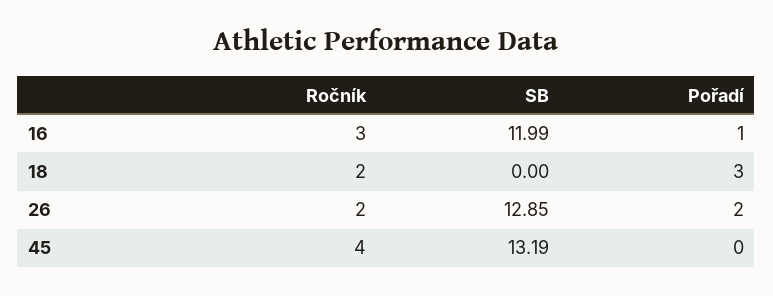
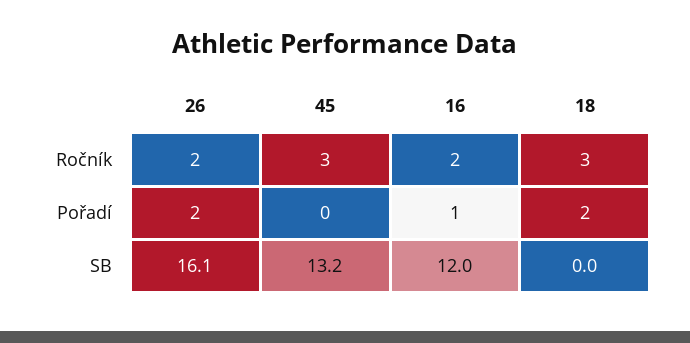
  {
    "Ročník": {
-     "16": 3,
+     "16": 2,
-     "18": 2,
+     "18": 3,
      "26": 2,
-     "45": 4
+     "45": 3
    },
    "SB": {
      "16": 11.99,
      "18": 0,
-     "26": 12.85,
+     "26": 16.1,
      "45": 13.19
    },
    "Pořadí": {
      "16": 1,
-     "18": 3,
+     "18": 2,
      "26": 2,
      "45": 0
    }
  }

